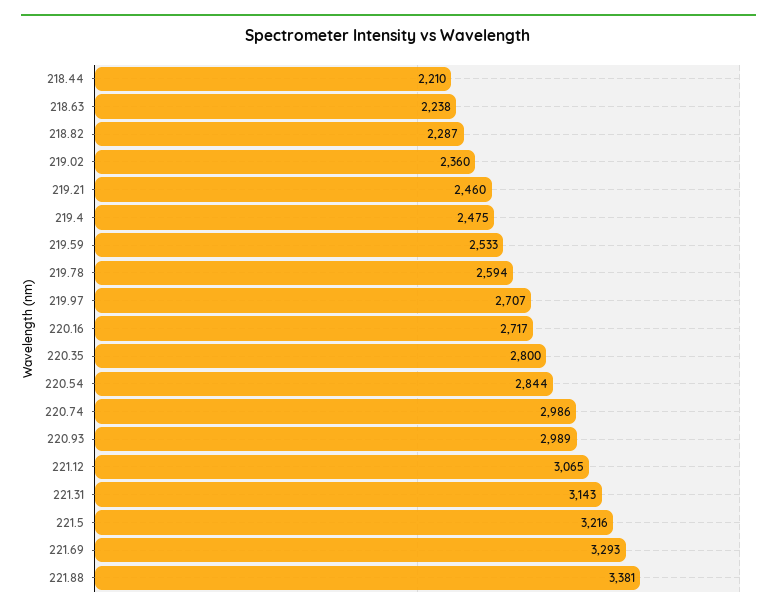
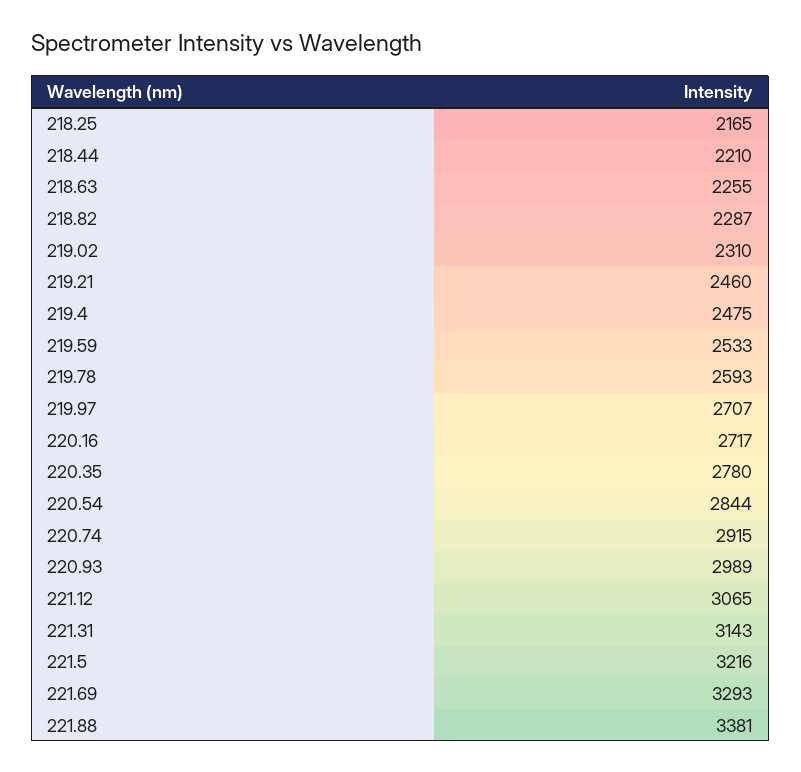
  {
    "218.44": 2210,
-   "218.63": 2238,
+   "218.63": 2255,
    "218.82": 2287,
-   "219.02": 2360,
+   "219.02": 2310,
    "219.21": 2460,
    "219.4": 2475,
    "219.59": 2533,
-   "219.78": 2594,
+   "219.78": 2593,
    "219.97": 2707,
    "220.16": 2717,
-   "220.35": 2800,
+   "220.35": 2780,
    "220.54": 2844,
-   "220.74": 2986,
+   "220.74": 2915,
    "220.93": 2989,
    "221.12": 3065,
    "221.31": 3143,
    "221.5": 3216,
    "221.69": 3293,
-   "221.88": 3381
+   "221.88": 3381,
+   "218.25": 2165
  }

